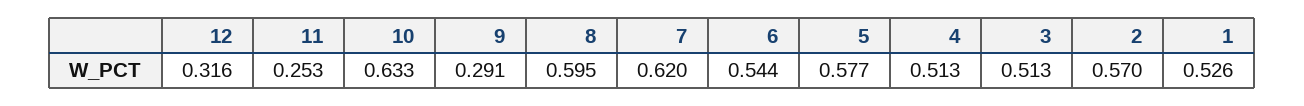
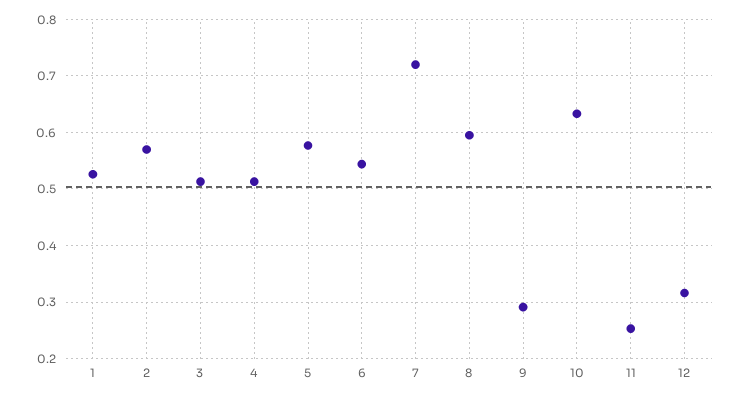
  {
    "12": 0.316,
    "11": 0.253,
    "10": 0.633,
    "9": 0.291,
    "8": 0.595,
-   "7": 0.62,
+   "7": 0.72,
    "6": 0.544,
    "5": 0.577,
    "4": 0.513,
    "3": 0.513,
    "2": 0.57,
    "1": 0.526
  }

